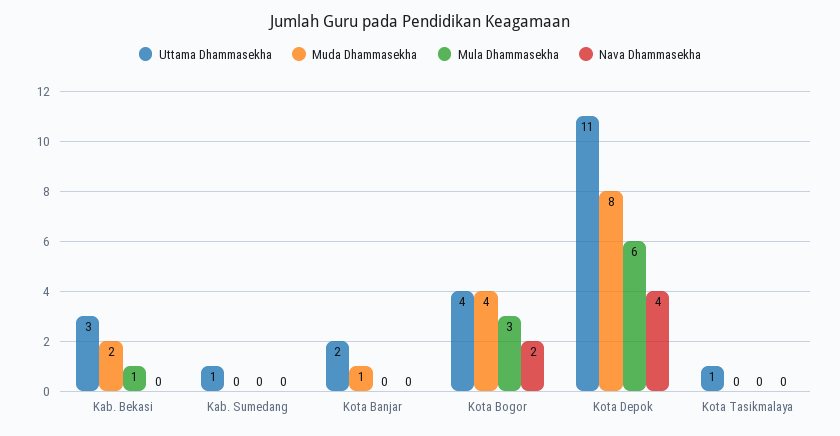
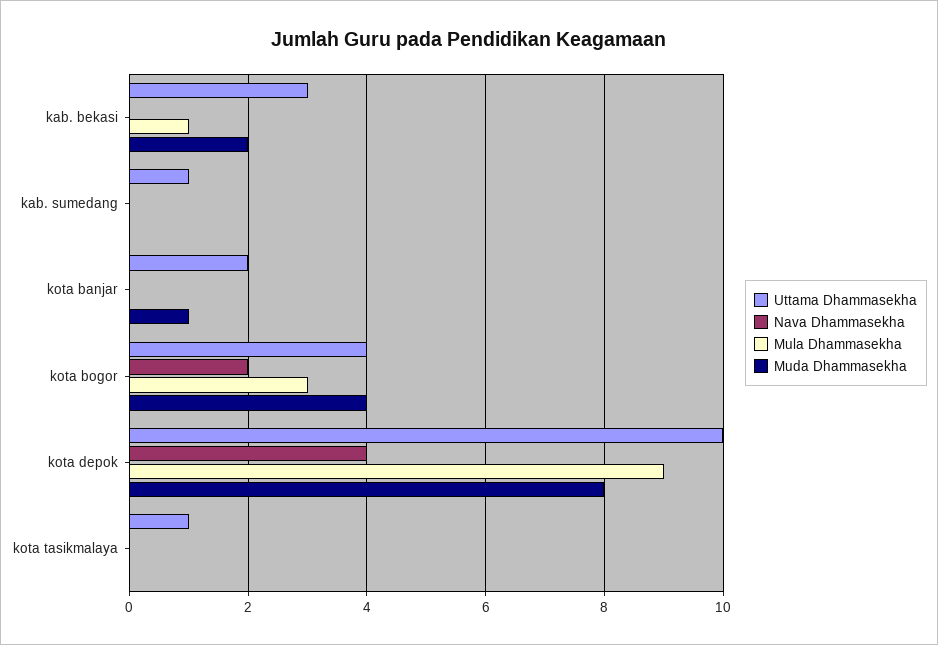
  {
    "Uttama Dhammasekha": {
      "Kab. Bekasi": 3,
      "Kab. Sumedang": 1,
      "Kota Banjar": 2,
      "Kota Bogor": 4,
-     "Kota Depok": 11,
+     "Kota Depok": 10,
      "Kota Tasikmalaya": 1
    },
    "Muda Dhammasekha": {
      "Kab. Bekasi": 2,
      "Kab. Sumedang": 0,
      "Kota Banjar": 1,
      "Kota Bogor": 4,
      "Kota Depok": 8,
      "Kota Tasikmalaya": 0
    },
    "Mula Dhammasekha": {
      "Kab. Bekasi": 1,
      "Kab. Sumedang": 0,
      "Kota Banjar": 0,
      "Kota Bogor": 3,
-     "Kota Depok": 6,
+     "Kota Depok": 9,
      "Kota Tasikmalaya": 0
    },
    "Nava Dhammasekha": {
      "Kab. Bekasi": 0,
      "Kab. Sumedang": 0,
      "Kota Banjar": 0,
      "Kota Bogor": 2,
      "Kota Depok": 4,
      "Kota Tasikmalaya": 0
    }
  }

